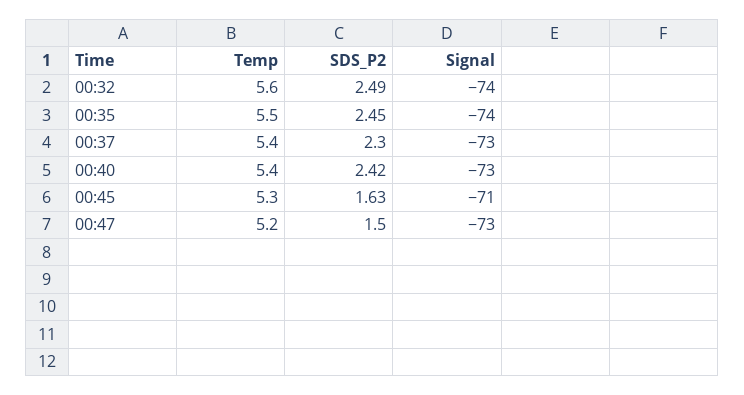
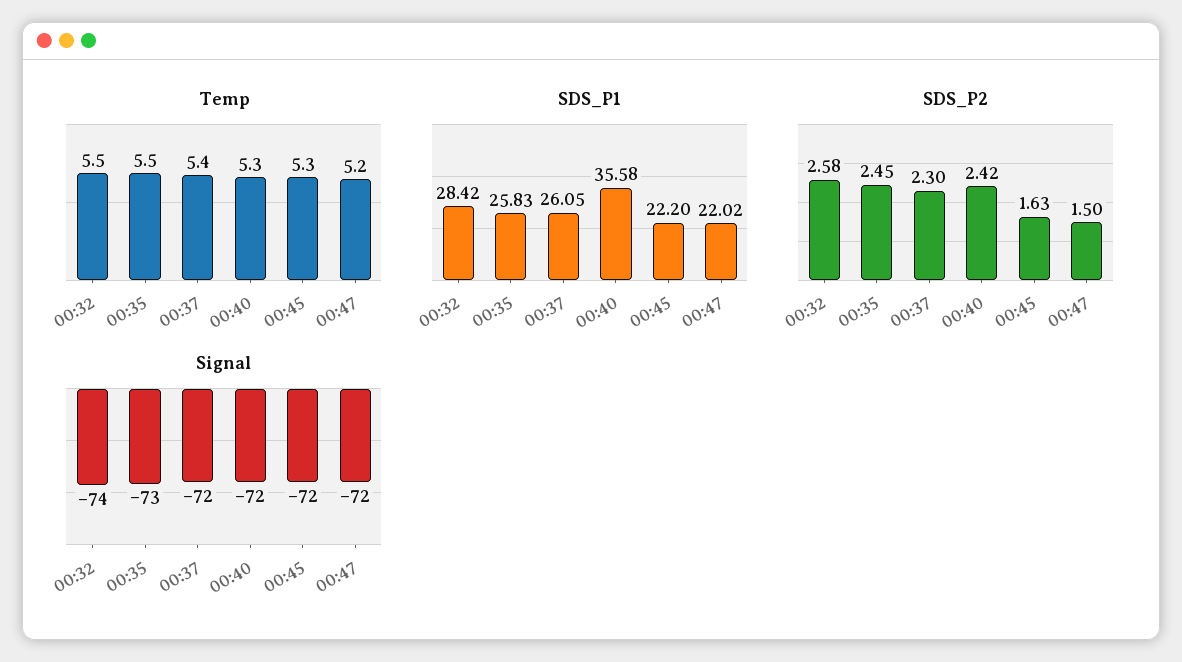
  {
    "Temp": {
-     "00:32": 5.6,
+     "00:32": 5.5,
      "00:35": 5.5,
      "00:37": 5.4,
-     "00:40": 5.4,
+     "00:40": 5.3,
      "00:45": 5.3,
      "00:47": 5.2
    },
    "SDS_P2": {
-     "00:32": 2.49,
+     "00:32": 2.58,
      "00:35": 2.45,
      "00:37": 2.3,
      "00:40": 2.42,
      "00:45": 1.63,
      "00:47": 1.5
    },
    "Signal": {
      "00:32": -74,
-     "00:35": -74,
+     "00:35": -73,
-     "00:37": -73,
+     "00:37": -72,
-     "00:40": -73,
+     "00:40": -72,
-     "00:45": -71,
+     "00:45": -72,
-     "00:47": -73
+     "00:47": -72
-   }
+   },
+   "SDS_P1": {
+     "00:32": 28.42,
+     "00:35": 25.83,
+     "00:37": 26.05,
+     "00:40": 35.58,
+     "00:45": 22.2,
+     "00:47": 22.02
+   }
  }

